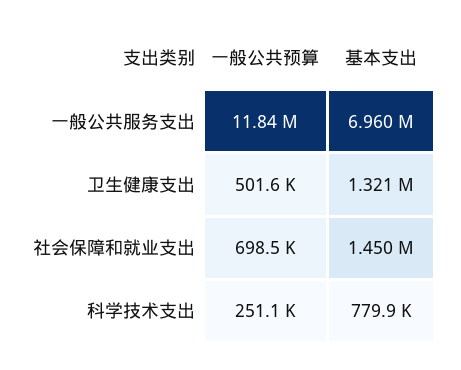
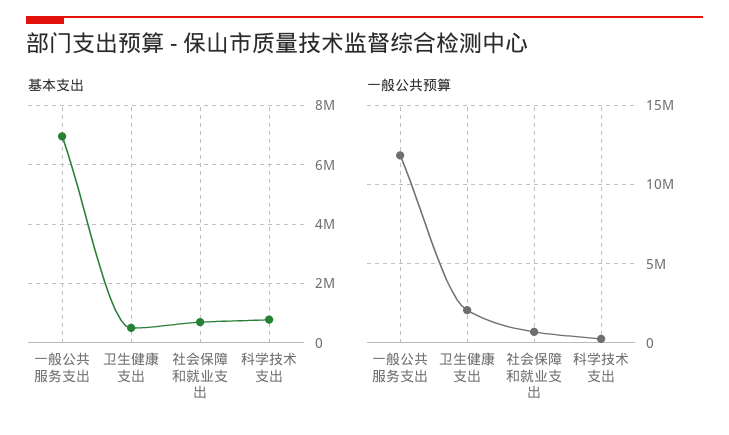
  {
    "一般公共预算": {
      "一般公共服务支出": 11840000,
-     "卫生健康支出": 501600,
+     "卫生健康支出": 2000000,
      "社会保障和就业支出": 698500,
      "科学技术支出": 251100
    },
    "基本支出": {
      "一般公共服务支出": 6960000,
-     "卫生健康支出": 1321000,
+     "卫生健康支出": 500000,
-     "社会保障和就业支出": 1450000,
+     "社会保障和就业支出": 750000,
      "科学技术支出": 779900
    }
  }

